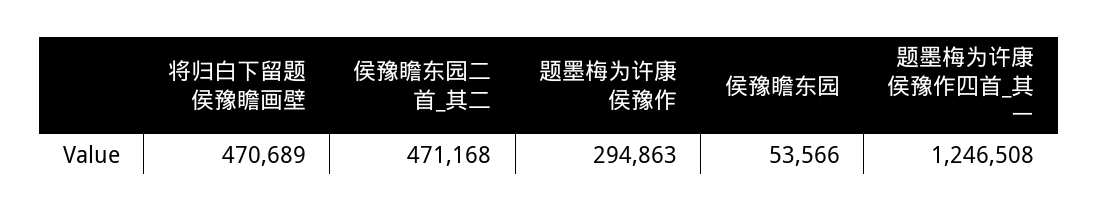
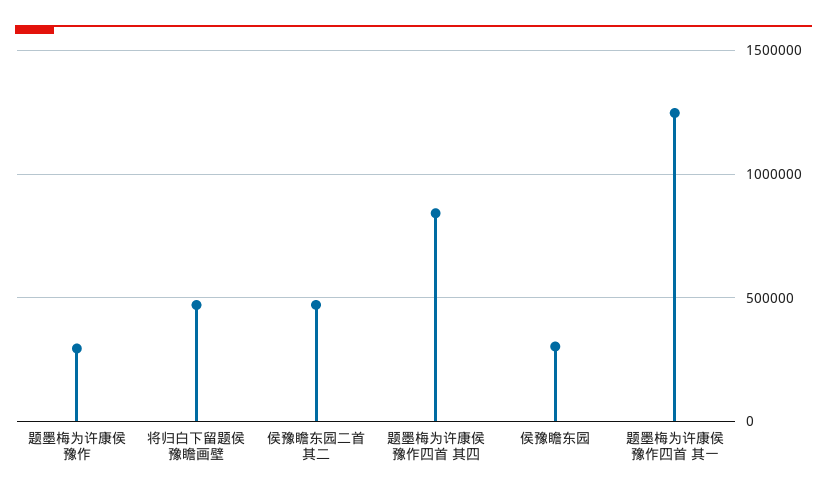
  {
    "将归白下留题侯豫瞻画壁": 470689,
    "侯豫瞻东园二首_其二": 471168,
    "题墨梅为许康侯豫作": 294863,
-   "侯豫瞻东园": 53566,
+   "侯豫瞻东园": 300000,
-   "题墨梅为许康侯豫作四首_其一": 1246508
+   "题墨梅为许康侯豫作四首_其一": 1246508,
+   "题墨梅为许康侯豫作四首 其四": 850000
  }

